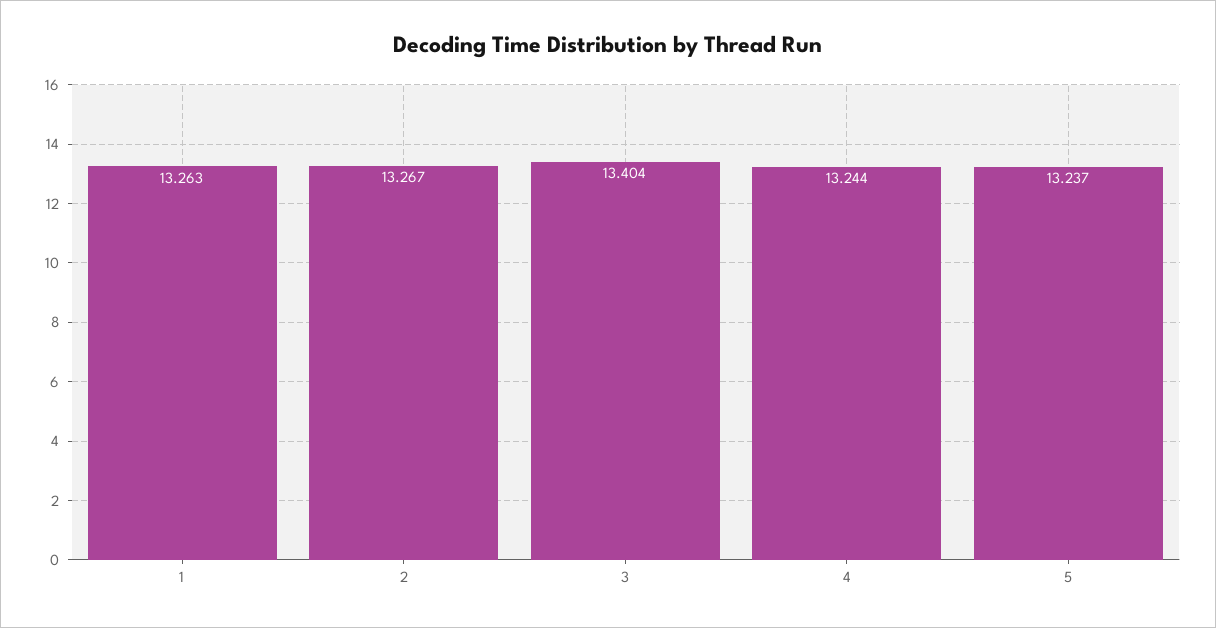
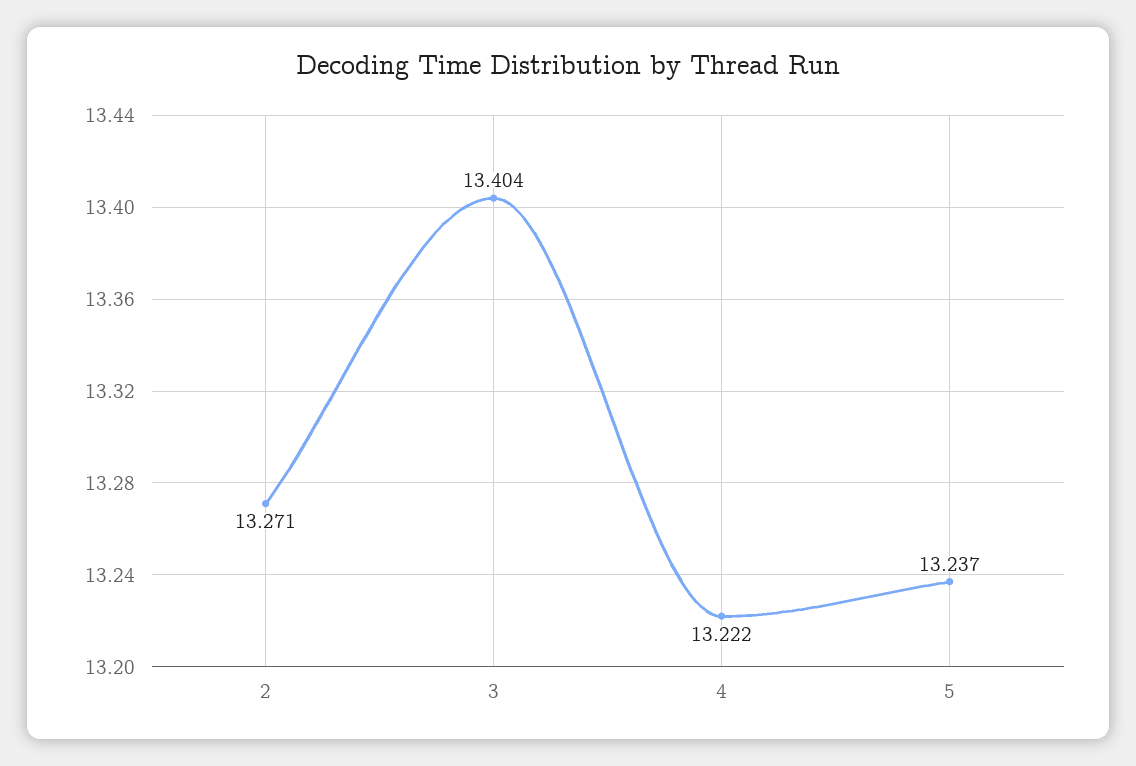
  {
-   "1": 13.263,
-   "2": 13.267,
+   "2": 13.271,
    "3": 13.404,
-   "4": 13.244,
+   "4": 13.222,
    "5": 13.237
  }

